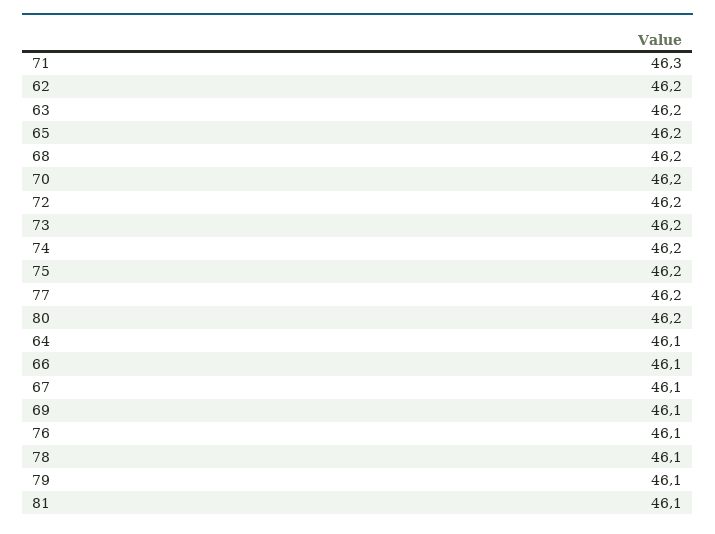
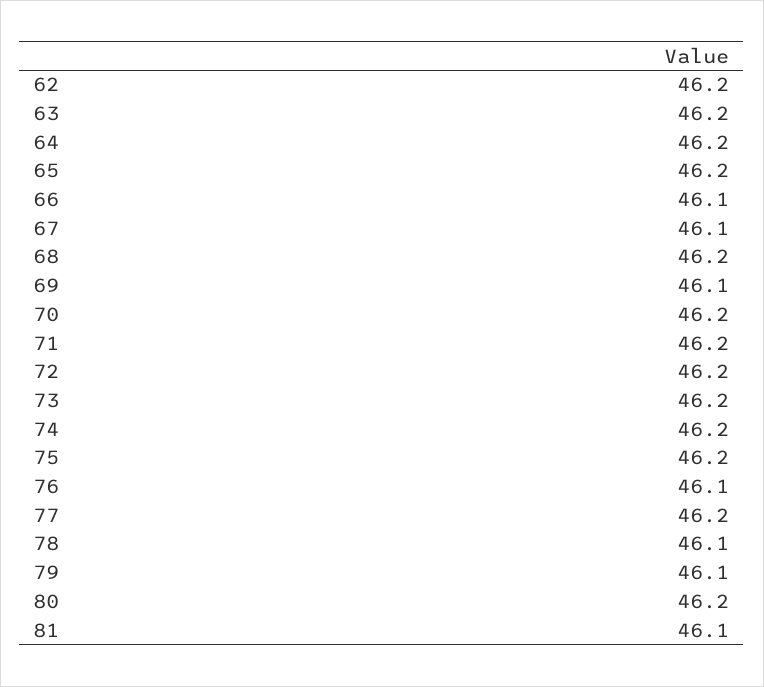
  {
-   "71": 46.3,
+   "71": 46.2,
    "62": 46.2,
    "63": 46.2,
    "65": 46.2,
    "68": 46.2,
    "70": 46.2,
    "72": 46.2,
    "73": 46.2,
    "74": 46.2,
    "75": 46.2,
    "77": 46.2,
    "80": 46.2,
-   "64": 46.1,
+   "64": 46.2,
    "66": 46.1,
    "67": 46.1,
    "69": 46.1,
    "76": 46.1,
    "78": 46.1,
    "79": 46.1,
    "81": 46.1
  }

